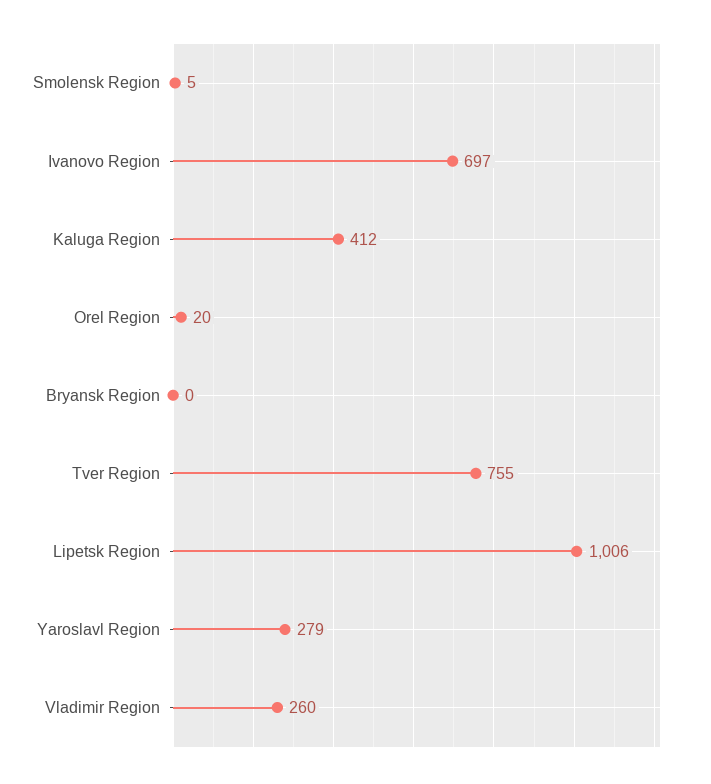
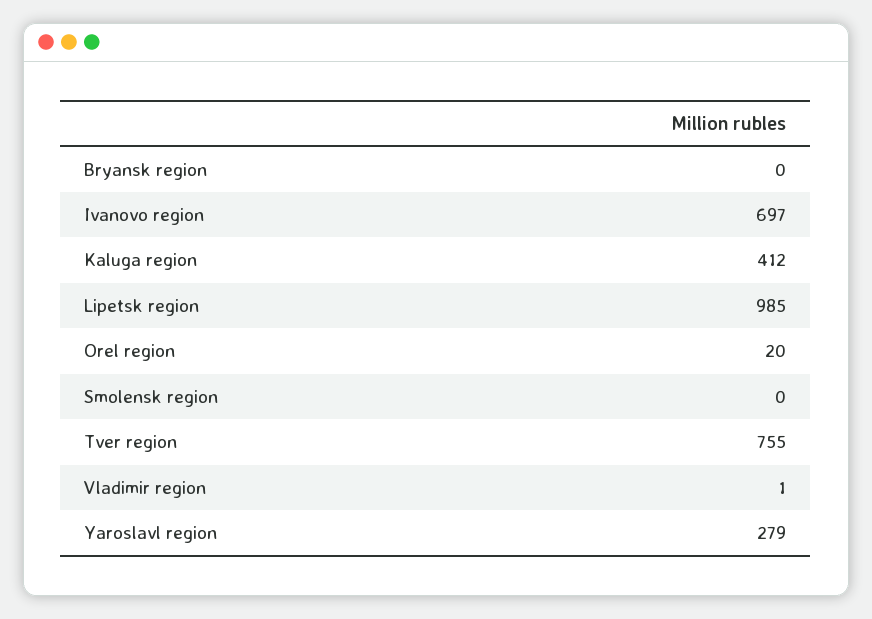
  {
-   "Smolensk Region": 5,
+   "Smolensk Region": 0,
    "Ivanovo Region": 697,
    "Kaluga Region": 412,
    "Orel Region": 20,
    "Bryansk Region": 0,
    "Tver Region": 755,
-   "Lipetsk Region": 1006,
+   "Lipetsk Region": 985,
    "Yaroslavl Region": 279,
-   "Vladimir Region": 260
+   "Vladimir Region": 1
  }

